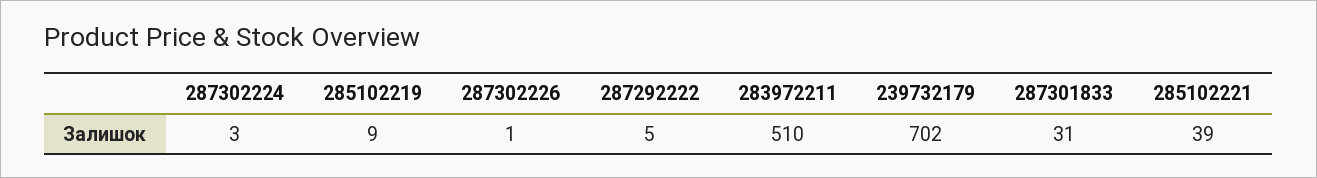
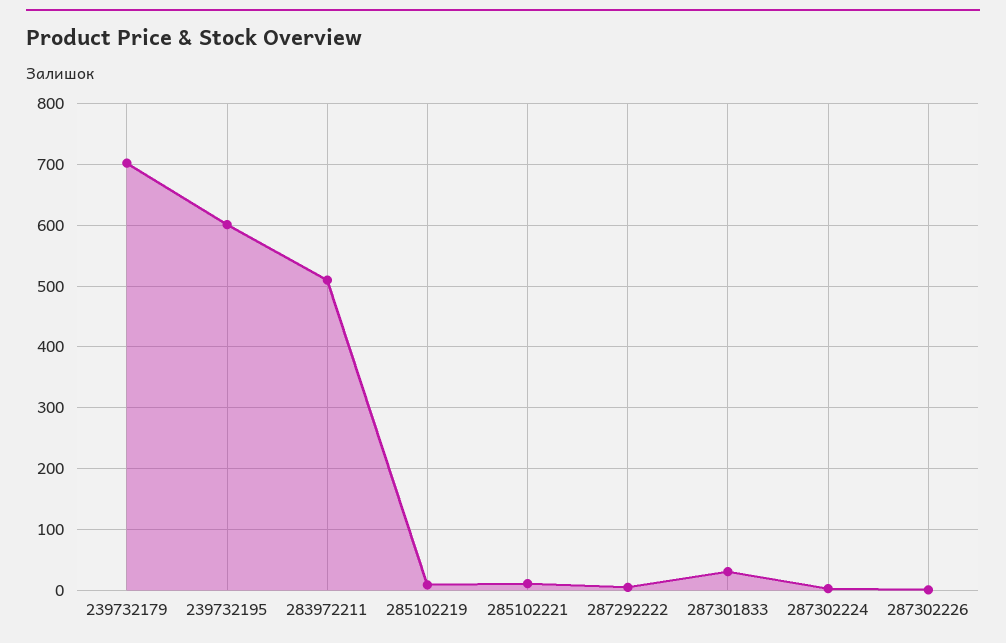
  {
    "287302224": 3,
    "285102219": 9,
    "287302226": 1,
    "287292222": 5,
    "283972211": 510,
    "239732179": 702,
    "287301833": 31,
-   "285102221": 39
+   "285102221": 10,
+   "239732195": 600
  }

